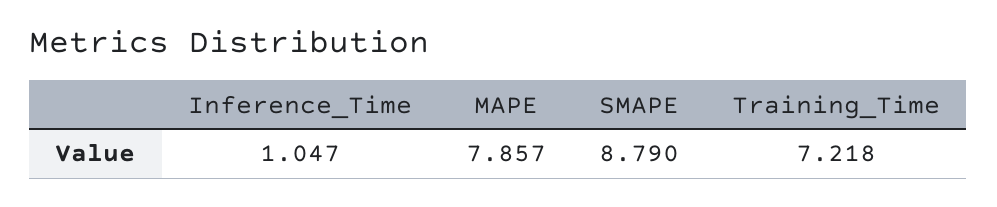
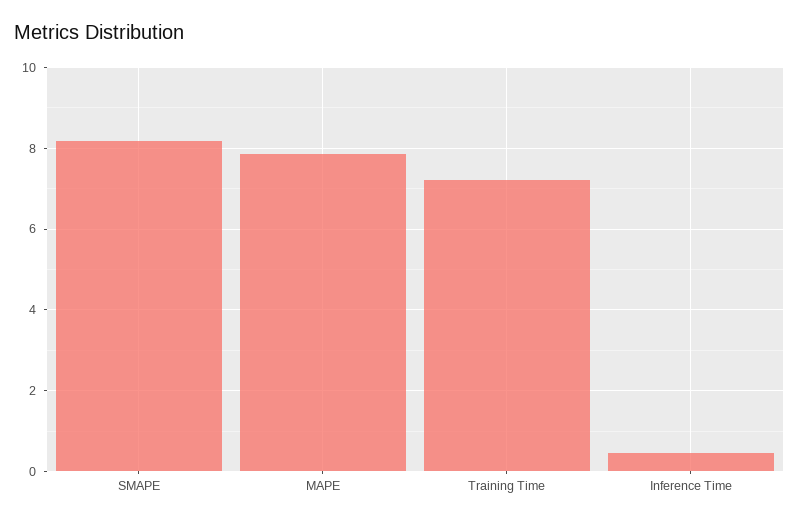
  {
-   "Inference_Time": 1.047,
+   "Inference_Time": 0.4,
    "MAPE": 7.857,
-   "SMAPE": 8.79,
+   "SMAPE": 8.2,
    "Training_Time": 7.218
  }

